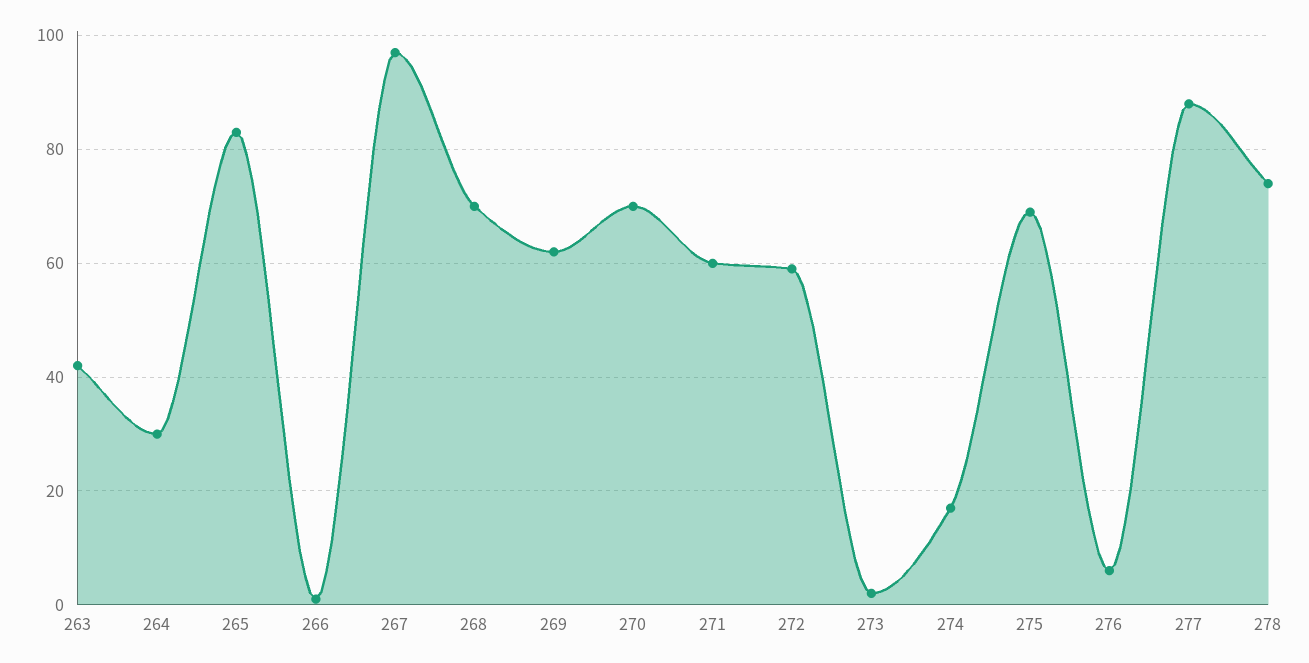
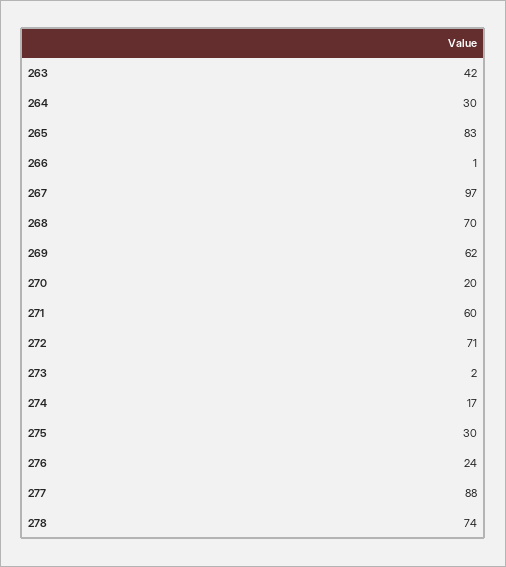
  {
    "263": 42,
    "264": 30,
    "265": 83,
    "266": 1,
    "267": 97,
    "268": 70,
    "269": 62,
-   "270": 70,
+   "270": 20,
    "271": 60,
-   "272": 60,
+   "272": 71,
    "273": 2,
    "274": 17,
-   "275": 70,
+   "275": 30,
-   "276": 5,
+   "276": 24,
    "277": 88,
    "278": 74
  }

